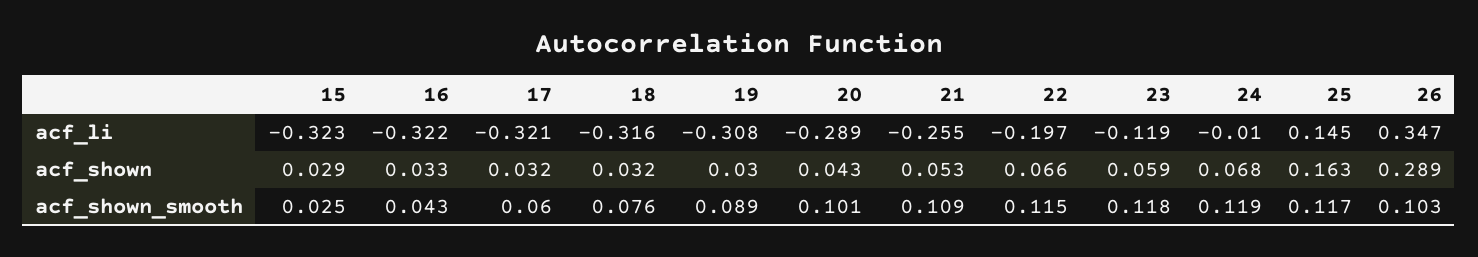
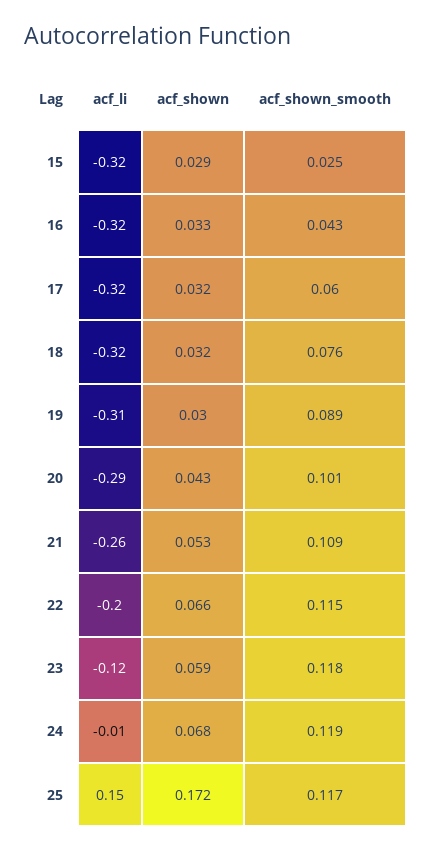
  {
    "15": {
      "acf_li": -0.323,
      "acf_shown": 0.029,
      "acf_shown_smooth": 0.025
    },
    "16": {
      "acf_li": -0.322,
      "acf_shown": 0.033,
      "acf_shown_smooth": 0.043
    },
    "17": {
      "acf_li": -0.321,
      "acf_shown": 0.032,
      "acf_shown_smooth": 0.06
    },
    "18": {
      "acf_li": -0.316,
      "acf_shown": 0.032,
      "acf_shown_smooth": 0.076
    },
    "19": {
      "acf_li": -0.308,
      "acf_shown": 0.03,
      "acf_shown_smooth": 0.089
    },
    "20": {
      "acf_li": -0.289,
      "acf_shown": 0.043,
      "acf_shown_smooth": 0.101
    },
    "21": {
      "acf_li": -0.255,
      "acf_shown": 0.053,
      "acf_shown_smooth": 0.109
    },
    "22": {
      "acf_li": -0.197,
      "acf_shown": 0.066,
      "acf_shown_smooth": 0.115
    },
    "23": {
      "acf_li": -0.119,
      "acf_shown": 0.059,
      "acf_shown_smooth": 0.118
    },
    "24": {
      "acf_li": -0.01,
      "acf_shown": 0.068,
      "acf_shown_smooth": 0.119
    },
    "25": {
      "acf_li": 0.145,
-     "acf_shown": 0.163,
+     "acf_shown": 0.172,
      "acf_shown_smooth": 0.117
-   },
+   }
-   "26": {
-     "acf_li": 0.347,
-     "acf_shown": 0.289,
-     "acf_shown_smooth": 0.103
-   }
  }

